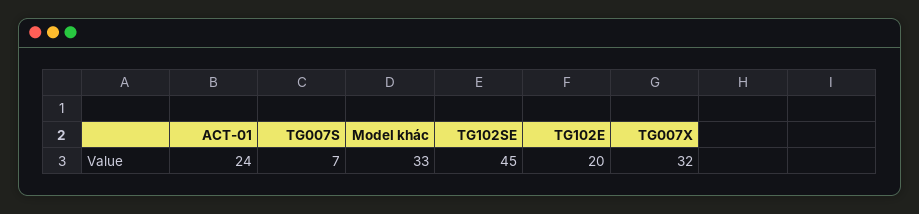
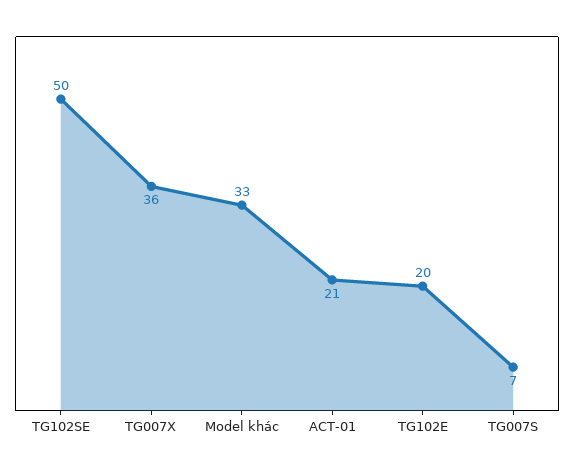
  {
-   "ACT-01": 24,
+   "ACT-01": 21,
    "TG007S": 7,
    "Model khác": 33,
-   "TG102SE": 45,
+   "TG102SE": 50,
    "TG102E": 20,
-   "TG007X": 32
+   "TG007X": 36
  }

